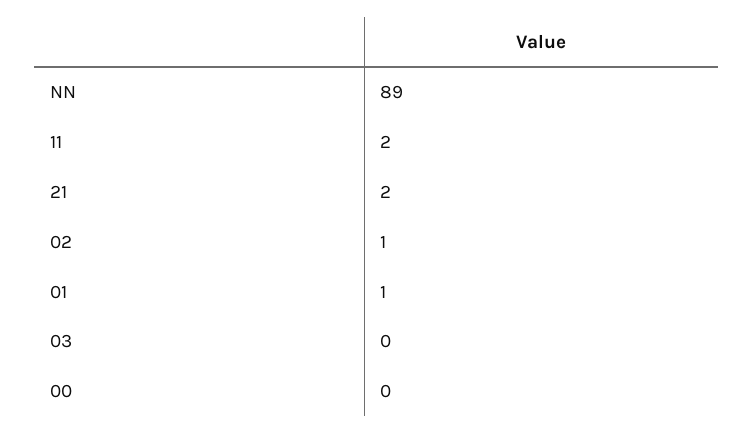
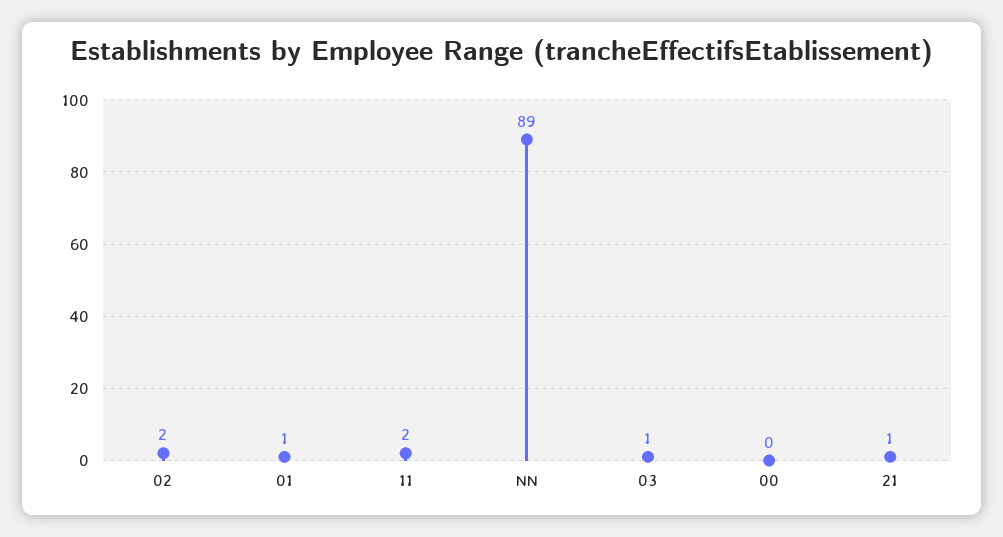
  {
    "NN": 89,
    "11": 2,
-   "21": 2,
+   "21": 1,
-   "02": 1,
+   "02": 2,
    "01": 1,
-   "03": 0,
+   "03": 1,
    "00": 0
  }

